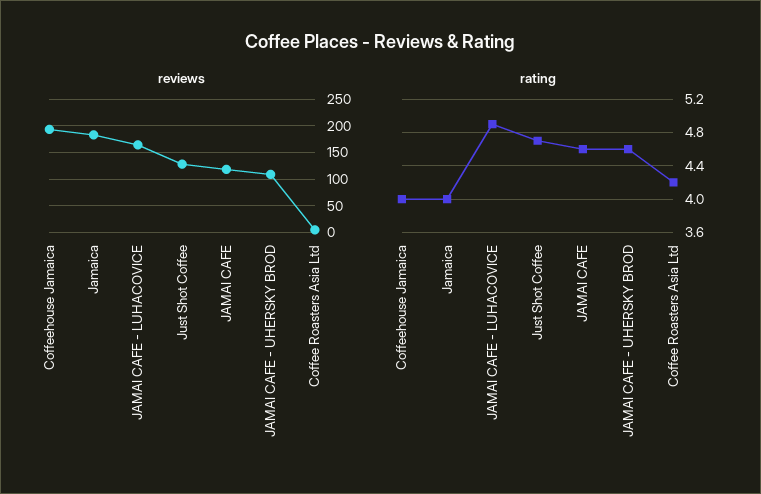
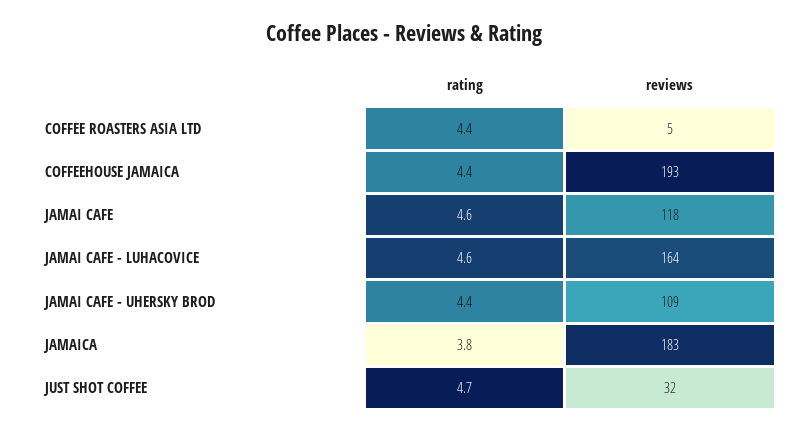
  {
    "reviews": {
      "Coffeehouse Jamaica": 193,
      "Jamaica": 183,
      "JAMAI CAFE - LUHACOVICE": 164,
-     "Just Shot Coffee": 125,
+     "Just Shot Coffee": 32,
      "JAMAI CAFE": 118,
      "JAMAI CAFE - UHERSKY BROD": 109,
      "Coffee Roasters Asia Ltd": 5
    },
    "rating": {
-     "Coffeehouse Jamaica": 4,
+     "Coffeehouse Jamaica": 4.4,
-     "Jamaica": 4,
+     "Jamaica": 3.8,
-     "JAMAI CAFE - LUHACOVICE": 4.9,
+     "JAMAI CAFE - LUHACOVICE": 4.6,
      "Just Shot Coffee": 4.7,
      "JAMAI CAFE": 4.6,
-     "JAMAI CAFE - UHERSKY BROD": 4.6,
+     "JAMAI CAFE - UHERSKY BROD": 4.4,
-     "Coffee Roasters Asia Ltd": 4.2
+     "Coffee Roasters Asia Ltd": 4.4
    }
  }

